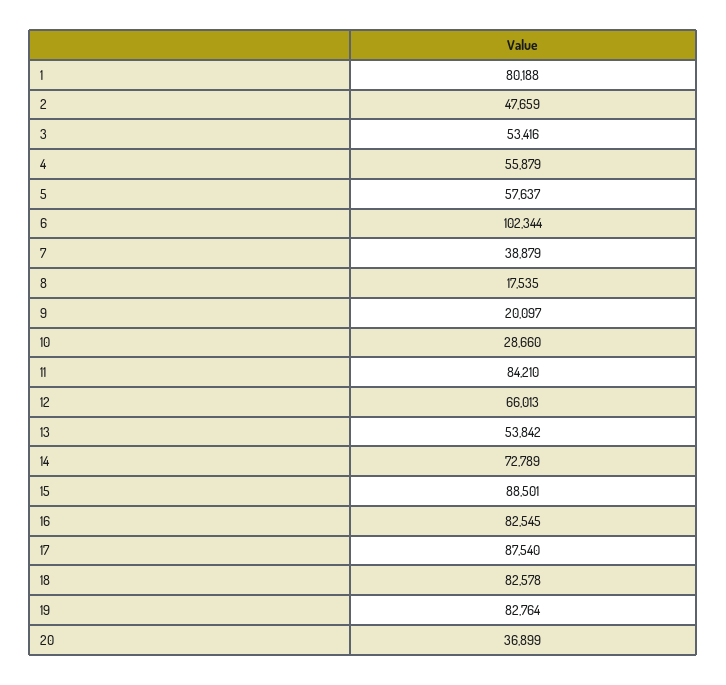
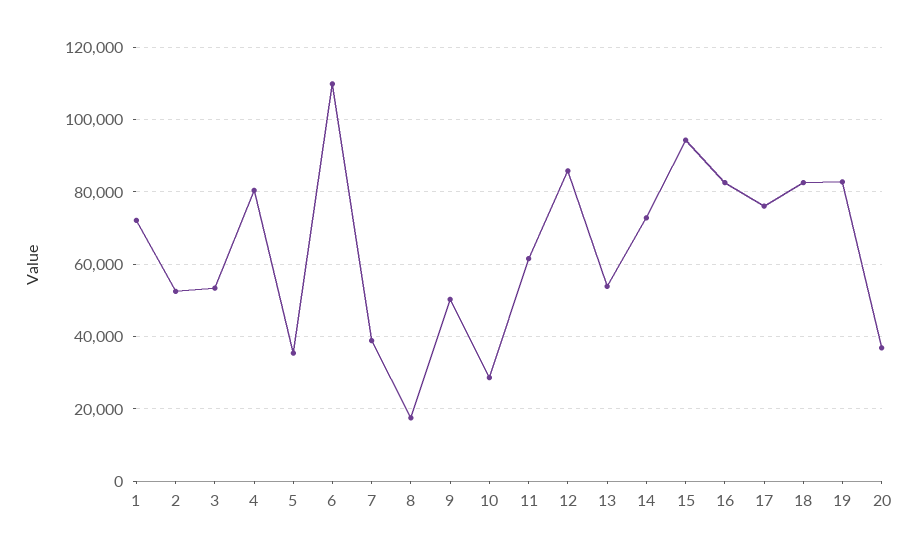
  {
-   "1": 80188,
+   "1": 72000,
-   "2": 47659,
+   "2": 52000,
    "3": 53416,
-   "4": 55879,
+   "4": 80000,
-   "5": 57637,
+   "5": 36000,
-   "6": 102344,
+   "6": 110000,
    "7": 38879,
    "8": 17535,
-   "9": 20097,
+   "9": 50000,
    "10": 28660,
-   "11": 84210,
+   "11": 62000,
-   "12": 66013,
+   "12": 86000,
    "13": 53842,
    "14": 72789,
-   "15": 88501,
+   "15": 94000,
    "16": 82545,
-   "17": 87540,
+   "17": 76000,
    "18": 82578,
    "19": 82764,
    "20": 36899
  }

